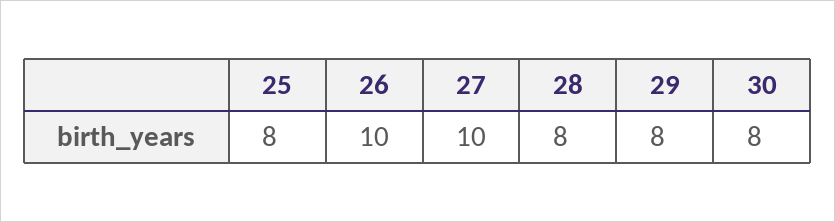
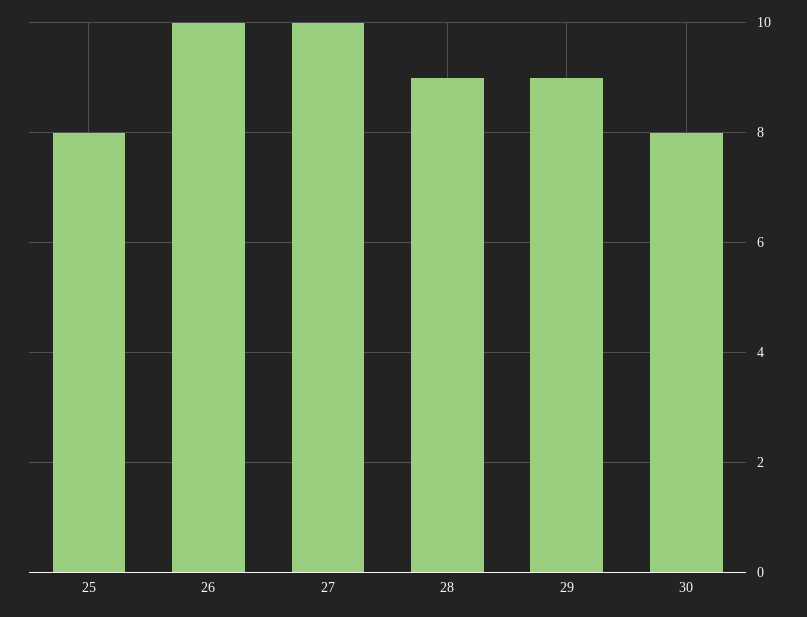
  {
    "25": 8,
    "26": 10,
    "27": 10,
-   "28": 8,
+   "28": 9,
-   "29": 8,
+   "29": 9,
    "30": 8
  }

